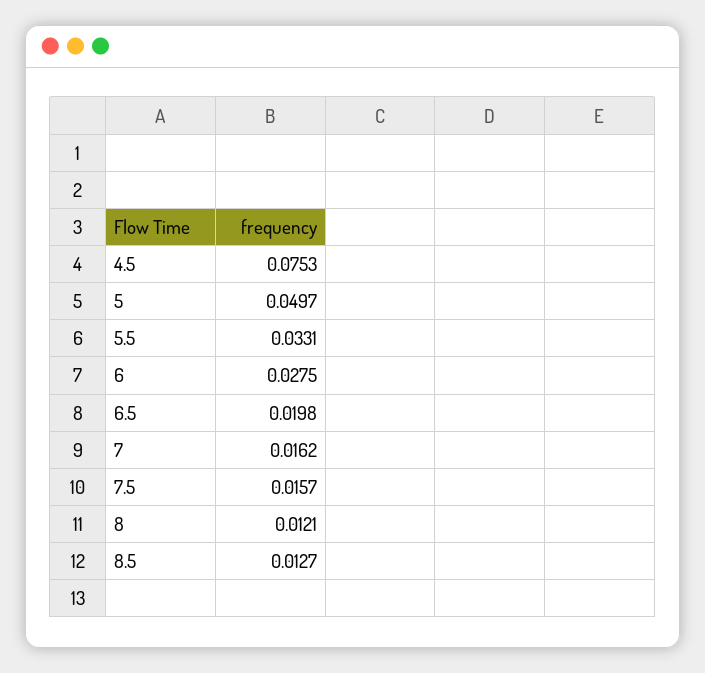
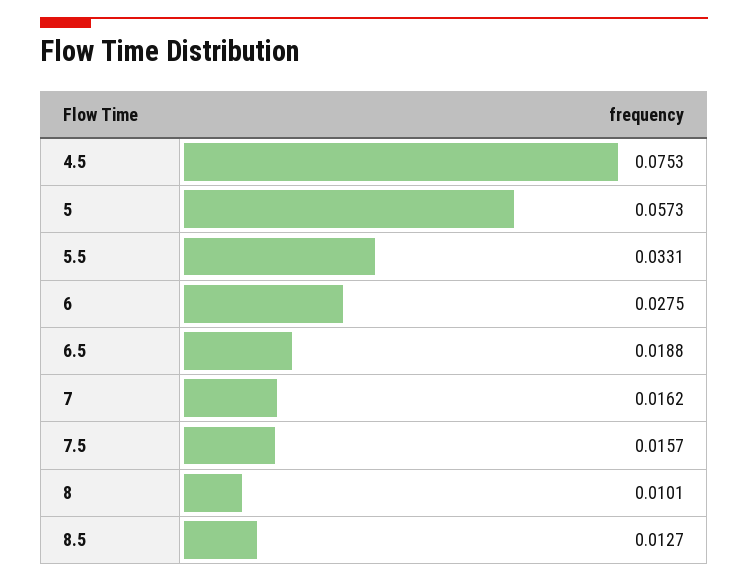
  {
    "4.5": 0.0753,
-   "5": 0.0497,
+   "5": 0.0573,
    "5.5": 0.0331,
    "6": 0.0275,
-   "6.5": 0.0198,
+   "6.5": 0.0188,
    "7": 0.0162,
    "7.5": 0.0157,
-   "8": 0.0121,
+   "8": 0.0101,
    "8.5": 0.0127
  }

